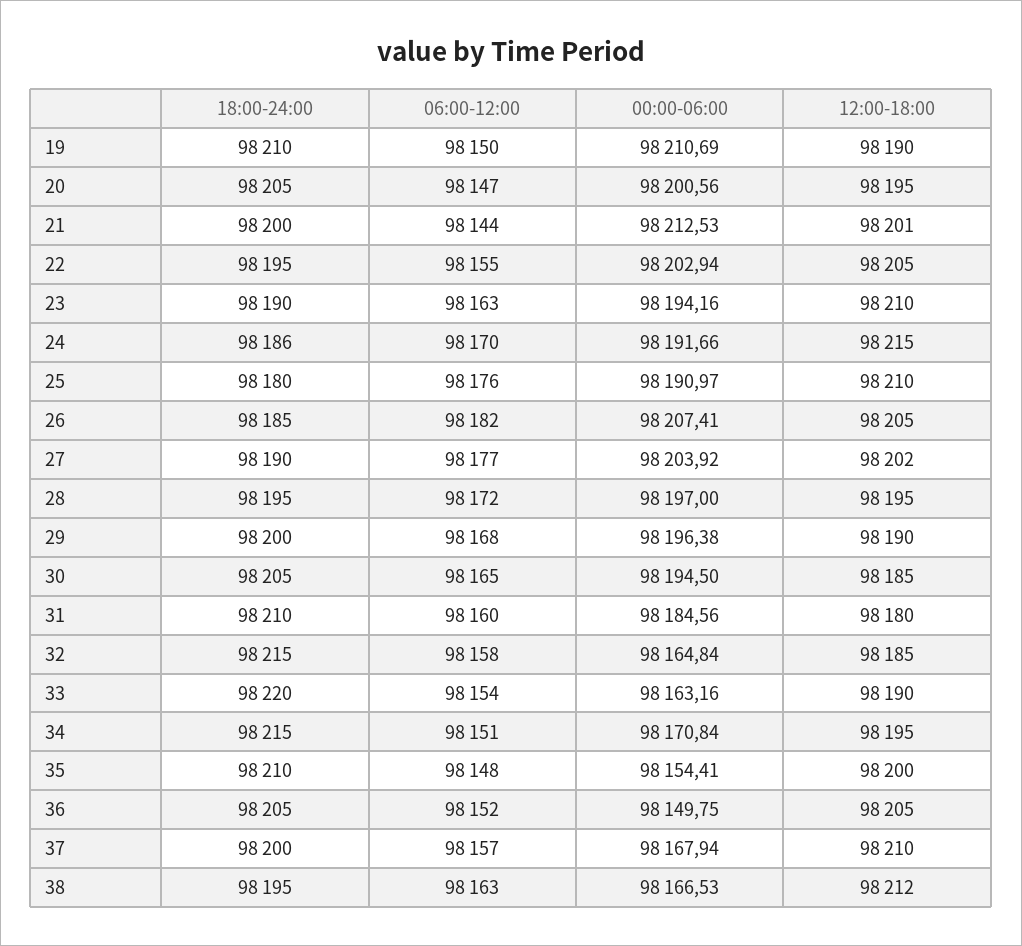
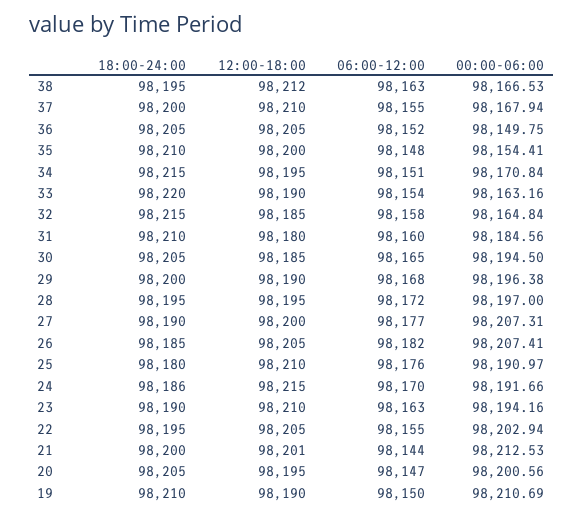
  {
    "18:00-24:00": {
      "19": 98210,
      "20": 98205,
      "21": 98200,
      "22": 98195,
      "23": 98190,
      "24": 98186,
      "25": 98180,
      "26": 98185,
      "27": 98190,
      "28": 98195,
      "29": 98200,
      "30": 98205,
      "31": 98210,
      "32": 98215,
      "33": 98220,
      "34": 98215,
      "35": 98210,
      "36": 98205,
      "37": 98200,
      "38": 98195
    },
    "06:00-12:00": {
      "19": 98150,
      "20": 98147,
      "21": 98144,
      "22": 98155,
      "23": 98163,
      "24": 98170,
      "25": 98176,
      "26": 98182,
      "27": 98177,
      "28": 98172,
      "29": 98168,
      "30": 98165,
      "31": 98160,
      "32": 98158,
      "33": 98154,
      "34": 98151,
      "35": 98148,
      "36": 98152,
-     "37": 98157,
+     "37": 98155,
      "38": 98163
    },
    "00:00-06:00": {
      "19": 98210.69,
      "20": 98200.56,
      "21": 98212.53,
      "22": 98202.94,
      "23": 98194.16,
      "24": 98191.66,
      "25": 98190.97,
      "26": 98207.41,
-     "27": 98203.92,
+     "27": 98207.31,
      "28": 98197,
      "29": 98196.38,
      "30": 98194.5,
      "31": 98184.56,
      "32": 98164.84,
      "33": 98163.16,
      "34": 98170.84,
      "35": 98154.41,
      "36": 98149.75,
      "37": 98167.94,
      "38": 98166.53
    },
    "12:00-18:00": {
      "19": 98190,
      "20": 98195,
      "21": 98201,
      "22": 98205,
      "23": 98210,
      "24": 98215,
      "25": 98210,
      "26": 98205,
-     "27": 98202,
+     "27": 98200,
      "28": 98195,
      "29": 98190,
      "30": 98185,
      "31": 98180,
      "32": 98185,
      "33": 98190,
      "34": 98195,
      "35": 98200,
      "36": 98205,
      "37": 98210,
      "38": 98212
    }
  }

